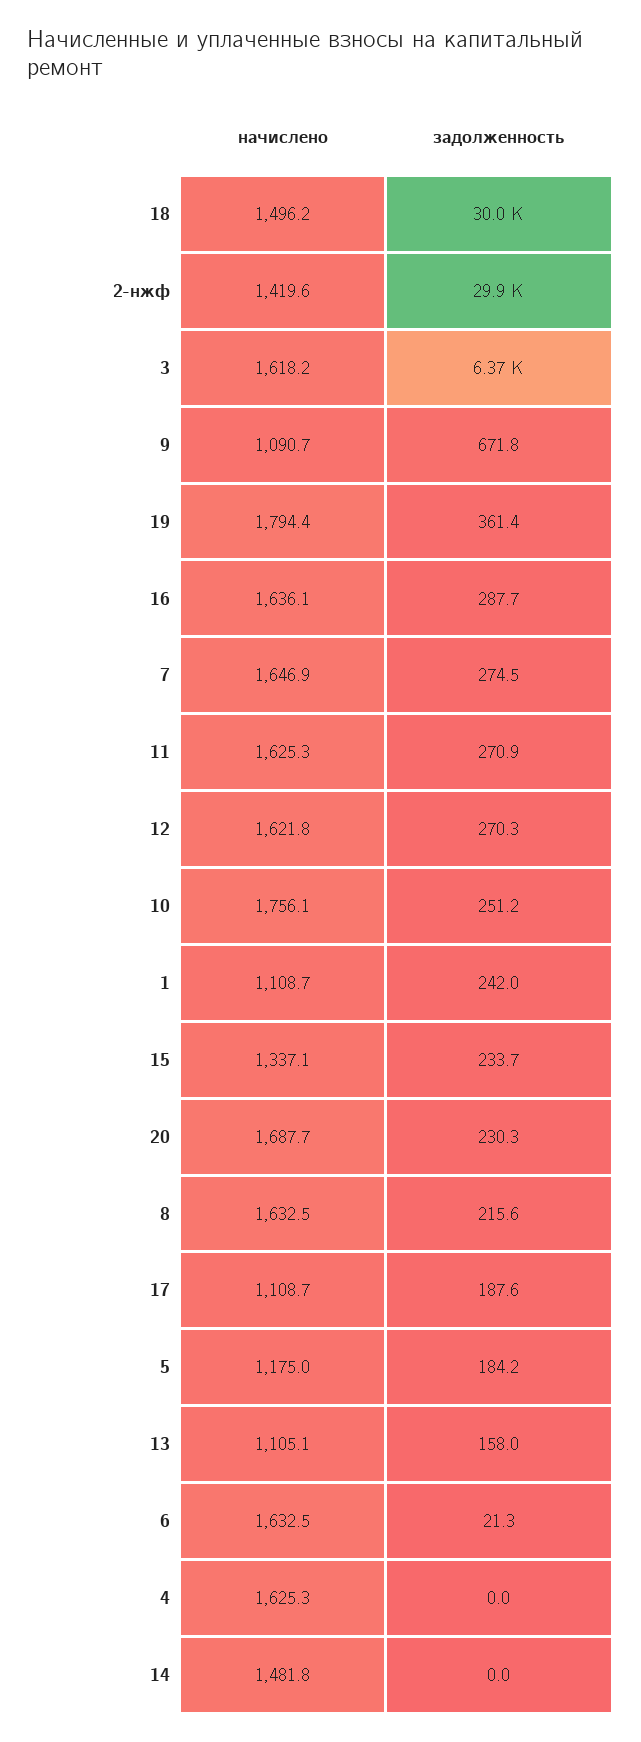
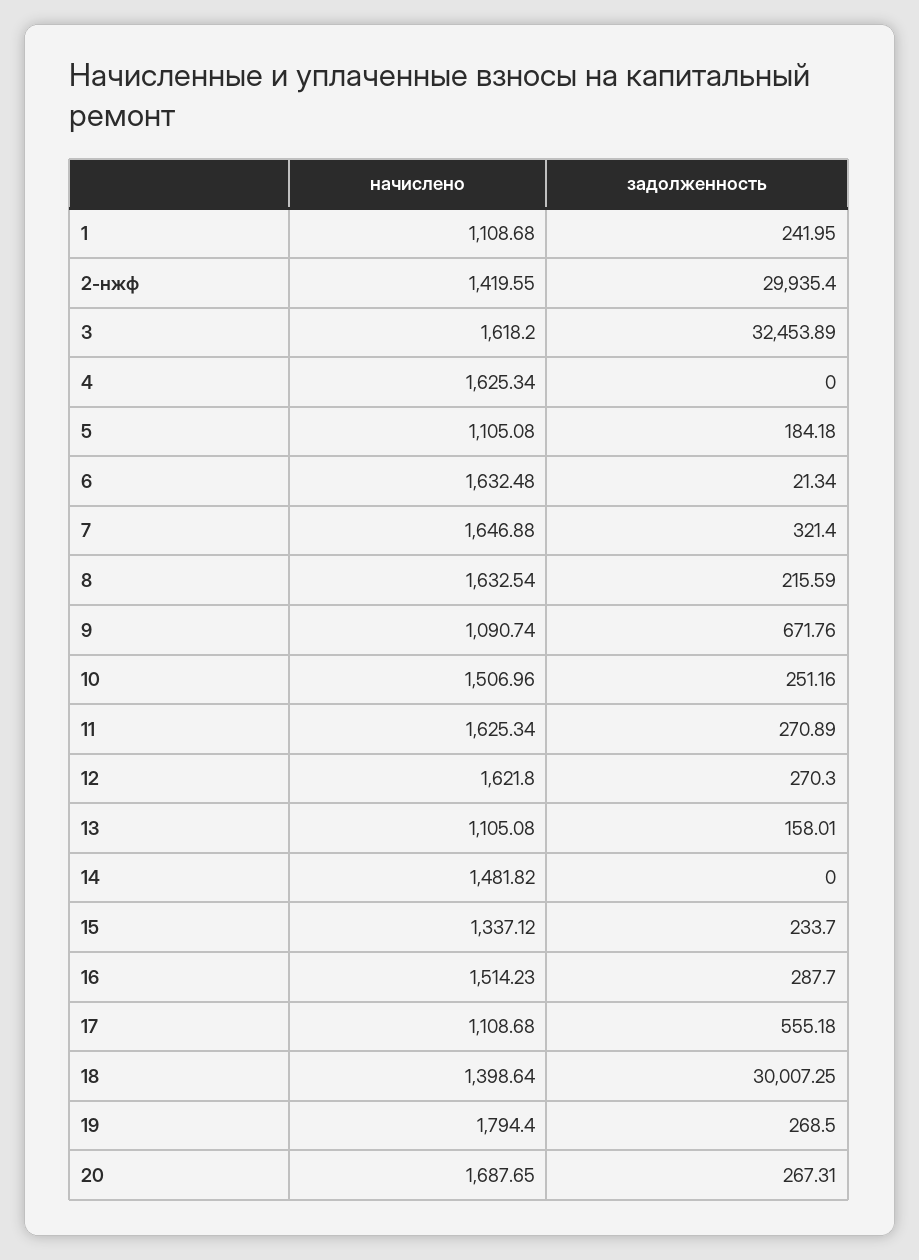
  {
    "начислено": {
-     "18": 1496.2,
+     "18": 1398.64,
      "2-нжф": 1419.55,
      "3": 1618.2,
      "9": 1090.74,
      "19": 1794.4,
-     "16": 1636.1,
+     "16": 1514.23,
      "7": 1646.88,
      "11": 1625.34,
      "12": 1621.8,
-     "10": 1756.1,
+     "10": 1506.96,
      "1": 1108.68,
      "15": 1337.12,
      "20": 1687.65,
      "8": 1632.54,
      "17": 1108.68,
-     "5": 1175,
+     "5": 1105.08,
      "13": 1105.08,
      "6": 1632.48,
      "4": 1625.34,
      "14": 1481.82
    },
    "задолженность": {
      "18": 30007.25,
      "2-нжф": 29935.4,
-     "3": 6370,
+     "3": 32453.89,
      "9": 671.76,
-     "19": 361.4,
+     "19": 268.5,
      "16": 287.7,
-     "7": 274.5,
+     "7": 321.4,
      "11": 270.89,
      "12": 270.3,
      "10": 251.16,
      "1": 241.95,
      "15": 233.7,
-     "20": 230.3,
+     "20": 267.31,
      "8": 215.59,
-     "17": 187.6,
+     "17": 555.18,
      "5": 184.18,
      "13": 158.01,
      "6": 21.34,
      "4": 0,
      "14": 0
    }
  }

